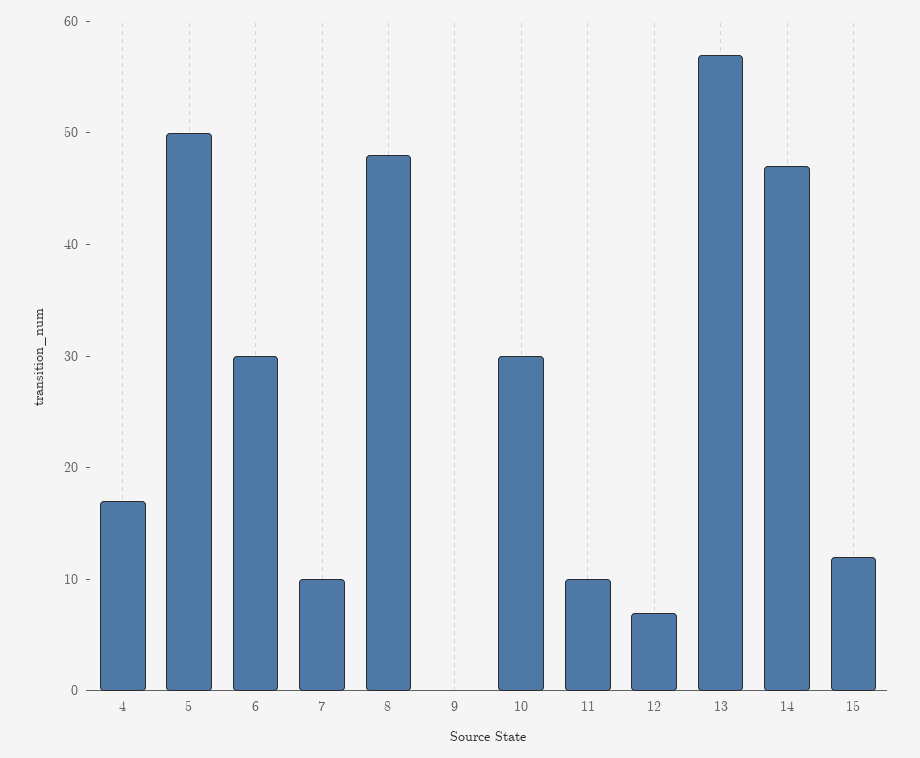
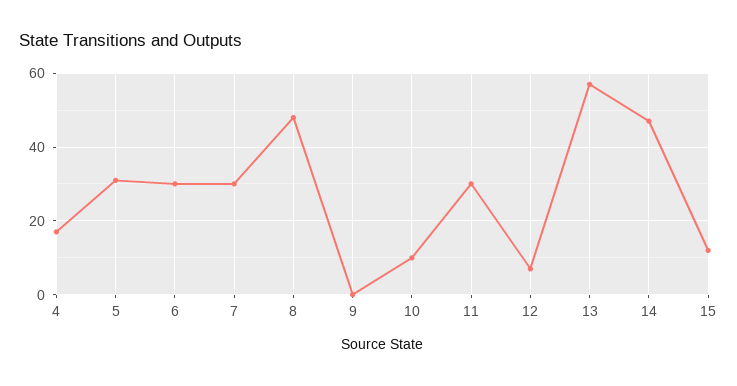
  {
    "4": 17,
-   "5": 50,
+   "5": 30,
    "6": 30,
-   "7": 10,
+   "7": 30,
    "8": 48,
    "9": 0,
-   "10": 30,
+   "10": 10,
-   "11": 10,
+   "11": 30,
    "12": 7,
    "13": 57,
    "14": 47,
    "15": 12
  }

